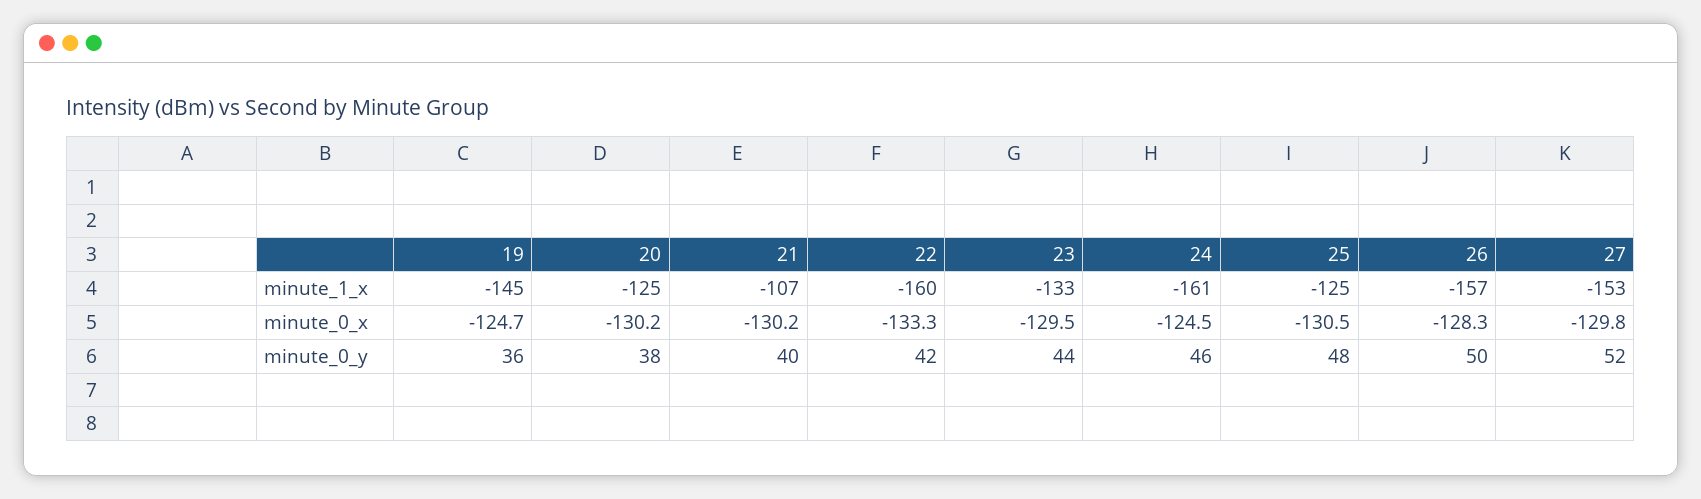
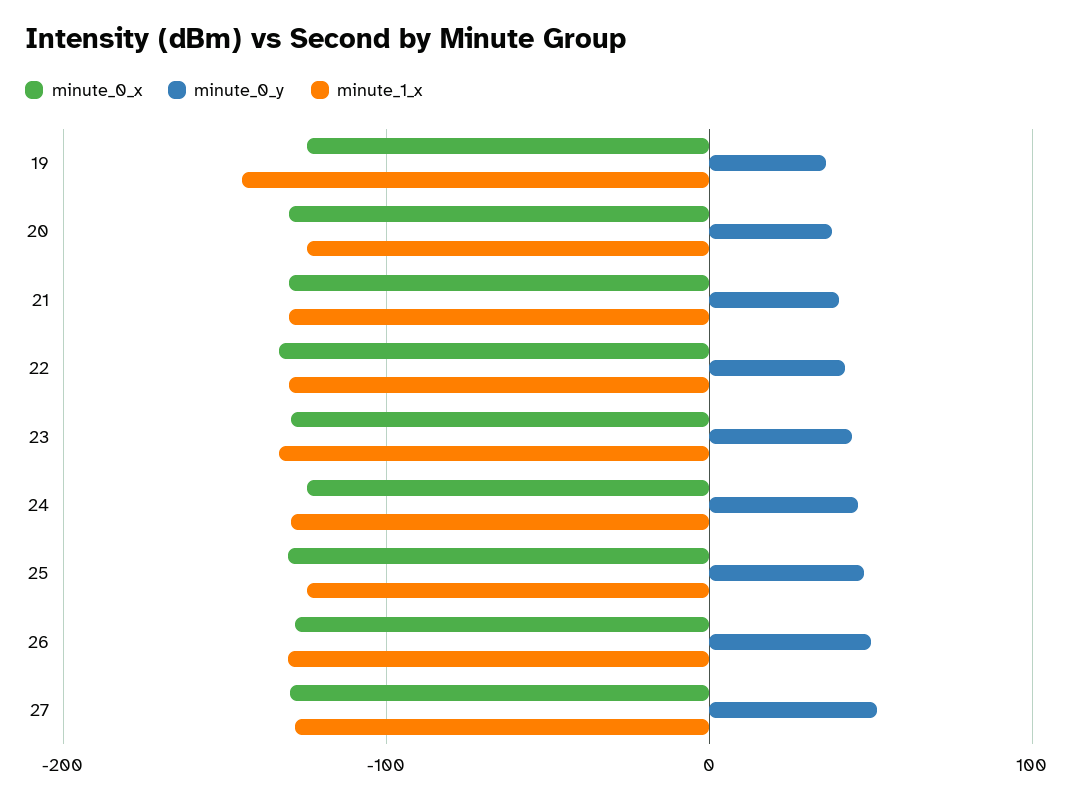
  {
    "minute_1_x": {
      "19": -145,
      "20": -125,
-     "21": -107,
+     "21": -130,
-     "22": -160,
+     "22": -130,
      "23": -133,
-     "24": -161,
+     "24": -130,
      "25": -125,
-     "26": -157,
+     "26": -130,
-     "27": -153
+     "27": -130
    },
    "minute_0_x": {
      "19": -124.7,
      "20": -130.2,
      "21": -130.2,
      "22": -133.3,
      "23": -129.5,
      "24": -124.5,
      "25": -130.5,
      "26": -128.3,
      "27": -129.8
    },
    "minute_0_y": {
      "19": 36,
      "20": 38,
      "21": 40,
      "22": 42,
      "23": 44,
      "24": 46,
      "25": 48,
      "26": 50,
      "27": 52
    }
  }

